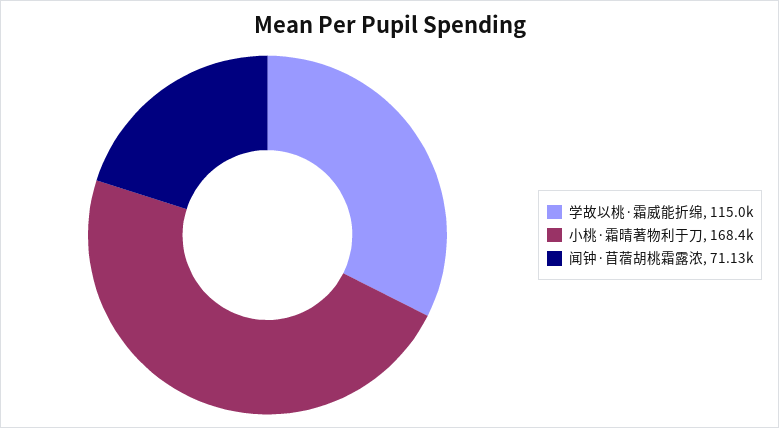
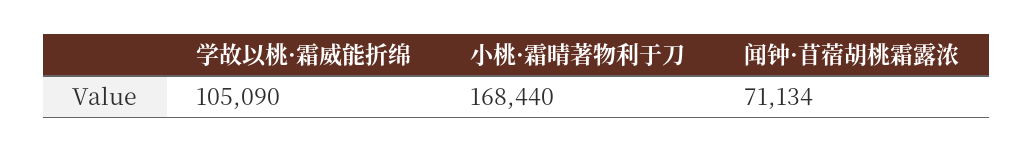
  {
-   "学故以桃·霜威能折绵": 115000,
+   "学故以桃·霜威能折绵": 105090,
    "小桃·霜晴著物利于刀": 168440,
    "闻钟·苜蓿胡桃霜露浓": 71134
  }

